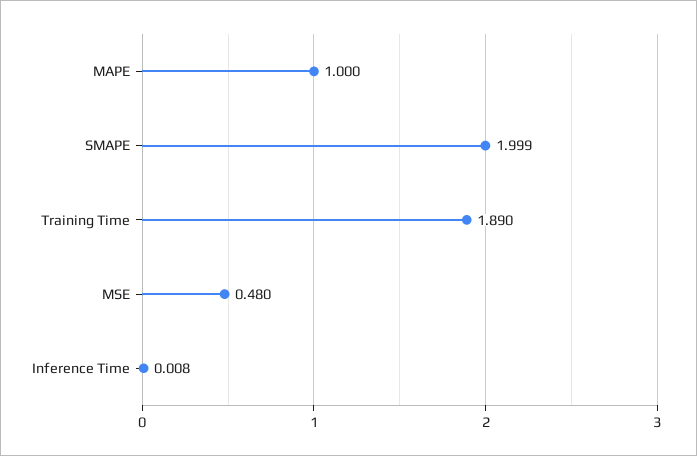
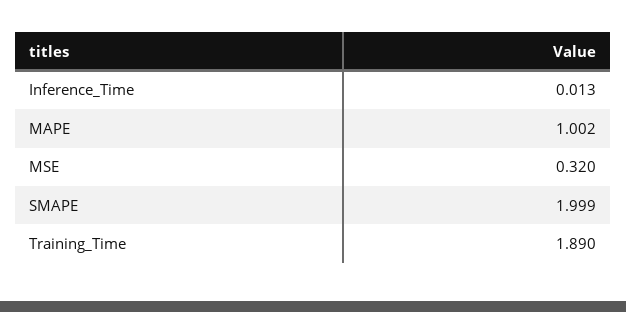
  {
-   "MAPE": 1,
+   "MAPE": 1.002,
    "SMAPE": 1.999,
    "Training Time": 1.89,
-   "MSE": 0.48,
+   "MSE": 0.32,
-   "Inference Time": 0.008
+   "Inference Time": 0.013
  }

